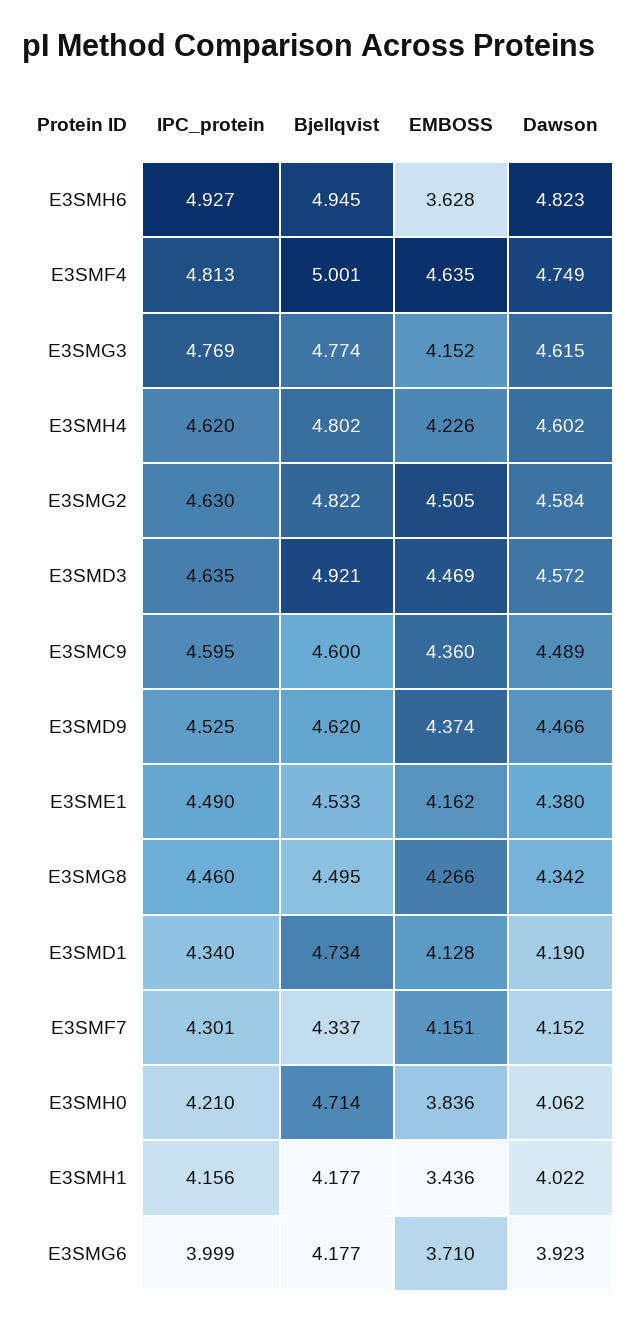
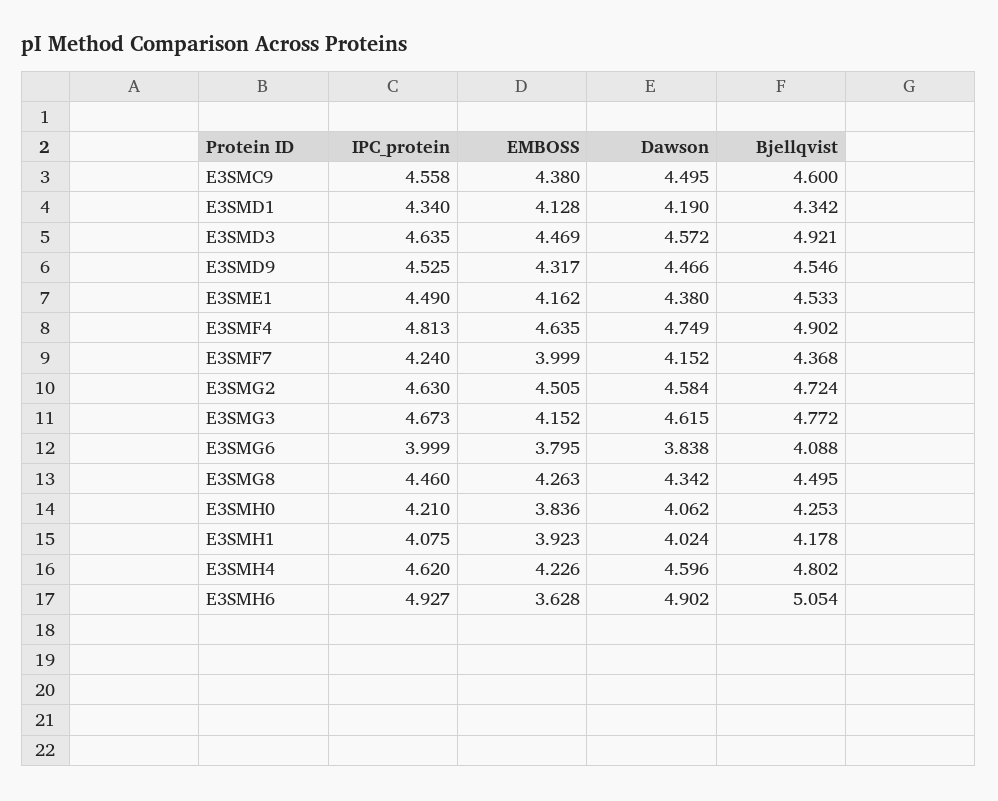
  {
    "IPC_protein": {
      "E3SMH6": 4.927,
      "E3SMF4": 4.813,
-     "E3SMG3": 4.769,
+     "E3SMG3": 4.673,
      "E3SMH4": 4.62,
      "E3SMG2": 4.63,
      "E3SMD3": 4.635,
-     "E3SMC9": 4.595,
+     "E3SMC9": 4.558,
      "E3SMD9": 4.525,
      "E3SME1": 4.49,
      "E3SMG8": 4.46,
      "E3SMD1": 4.34,
-     "E3SMF7": 4.301,
+     "E3SMF7": 4.24,
      "E3SMH0": 4.21,
-     "E3SMH1": 4.156,
+     "E3SMH1": 4.075,
      "E3SMG6": 3.999
    },
    "Bjellqvist": {
-     "E3SMH6": 4.945,
+     "E3SMH6": 5.054,
-     "E3SMF4": 5.001,
+     "E3SMF4": 4.902,
-     "E3SMG3": 4.774,
+     "E3SMG3": 4.772,
      "E3SMH4": 4.802,
-     "E3SMG2": 4.822,
+     "E3SMG2": 4.724,
      "E3SMD3": 4.921,
      "E3SMC9": 4.6,
-     "E3SMD9": 4.62,
+     "E3SMD9": 4.546,
      "E3SME1": 4.533,
      "E3SMG8": 4.495,
-     "E3SMD1": 4.734,
+     "E3SMD1": 4.342,
-     "E3SMF7": 4.337,
+     "E3SMF7": 4.368,
-     "E3SMH0": 4.714,
+     "E3SMH0": 4.253,
-     "E3SMH1": 4.177,
+     "E3SMH1": 4.178,
-     "E3SMG6": 4.177
+     "E3SMG6": 4.088
    },
    "EMBOSS": {
      "E3SMH6": 3.628,
      "E3SMF4": 4.635,
      "E3SMG3": 4.152,
      "E3SMH4": 4.226,
      "E3SMG2": 4.505,
      "E3SMD3": 4.469,
-     "E3SMC9": 4.36,
+     "E3SMC9": 4.38,
-     "E3SMD9": 4.374,
+     "E3SMD9": 4.317,
      "E3SME1": 4.162,
-     "E3SMG8": 4.266,
+     "E3SMG8": 4.263,
      "E3SMD1": 4.128,
-     "E3SMF7": 4.151,
+     "E3SMF7": 3.999,
      "E3SMH0": 3.836,
-     "E3SMH1": 3.436,
+     "E3SMH1": 3.923,
-     "E3SMG6": 3.71
+     "E3SMG6": 3.795
    },
    "Dawson": {
-     "E3SMH6": 4.823,
+     "E3SMH6": 4.902,
      "E3SMF4": 4.749,
      "E3SMG3": 4.615,
-     "E3SMH4": 4.602,
+     "E3SMH4": 4.596,
      "E3SMG2": 4.584,
      "E3SMD3": 4.572,
-     "E3SMC9": 4.489,
+     "E3SMC9": 4.495,
      "E3SMD9": 4.466,
      "E3SME1": 4.38,
      "E3SMG8": 4.342,
      "E3SMD1": 4.19,
      "E3SMF7": 4.152,
      "E3SMH0": 4.062,
-     "E3SMH1": 4.022,
+     "E3SMH1": 4.024,
-     "E3SMG6": 3.923
+     "E3SMG6": 3.838
    }
  }

